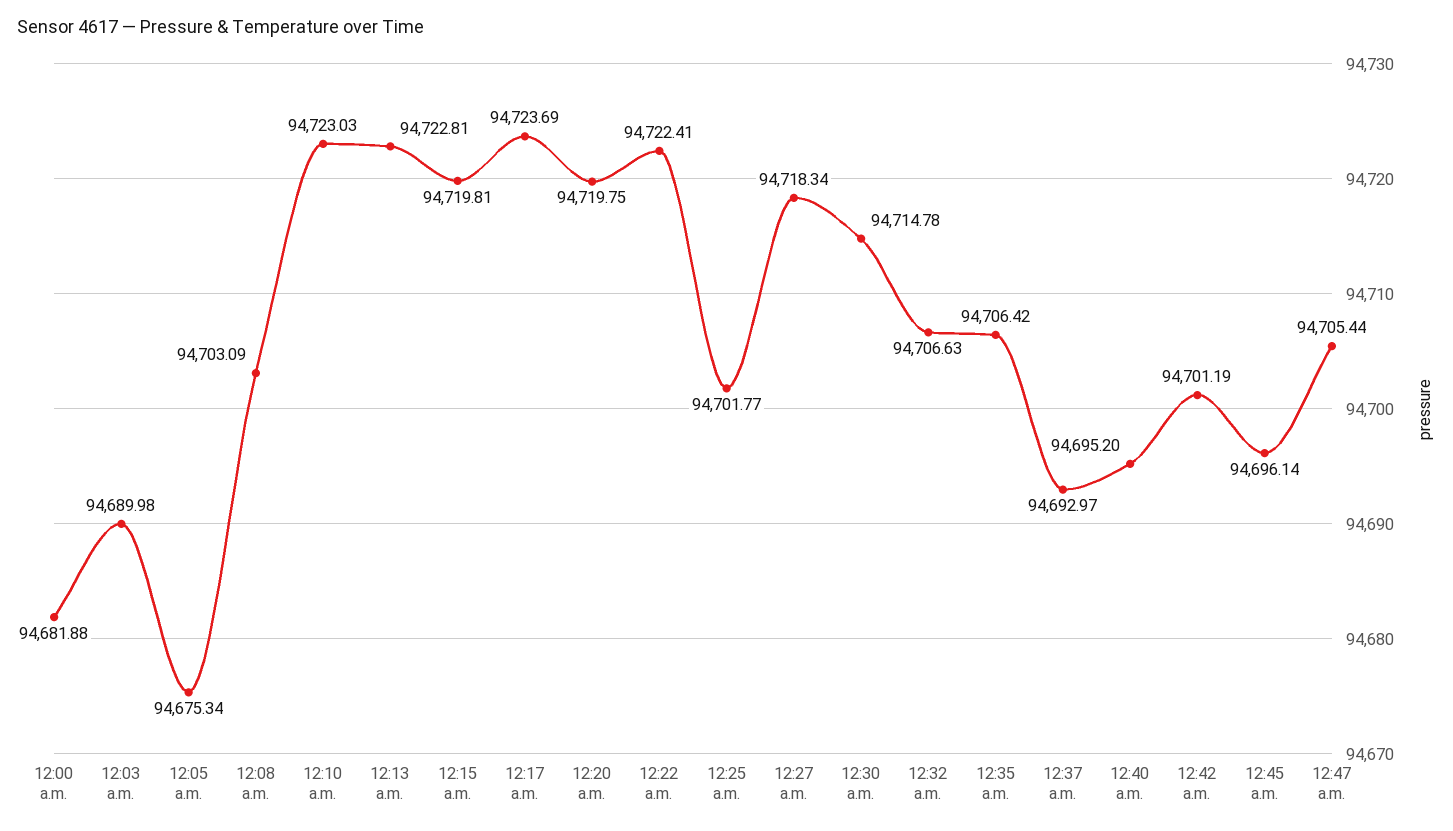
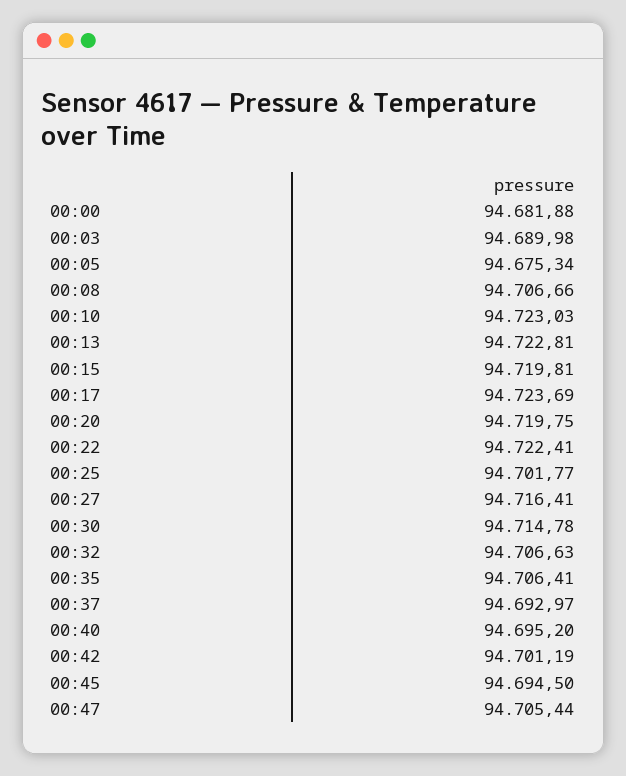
  {
    "12:00 a.m.": 94681.88,
    "12:03 a.m.": 94689.98,
    "12:05 a.m.": 94675.34,
-   "12:08 a.m.": 94703.09,
+   "12:08 a.m.": 94706.66,
    "12:10 a.m.": 94723.03,
    "12:13 a.m.": 94722.81,
    "12:15 a.m.": 94719.81,
    "12:17 a.m.": 94723.69,
    "12:20 a.m.": 94719.75,
    "12:22 a.m.": 94722.41,
    "12:25 a.m.": 94701.77,
-   "12:27 a.m.": 94718.34,
+   "12:27 a.m.": 94716.41,
    "12:30 a.m.": 94714.78,
    "12:32 a.m.": 94706.63,
-   "12:35 a.m.": 94706.42,
+   "12:35 a.m.": 94706.41,
    "12:37 a.m.": 94692.97,
    "12:40 a.m.": 94695.2,
    "12:42 a.m.": 94701.19,
-   "12:45 a.m.": 94696.14,
+   "12:45 a.m.": 94694.5,
    "12:47 a.m.": 94705.44
  }

